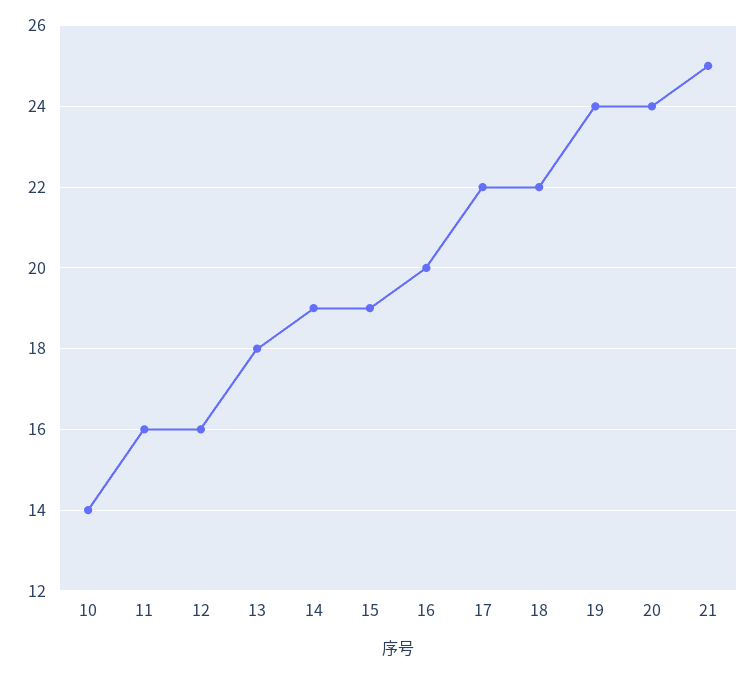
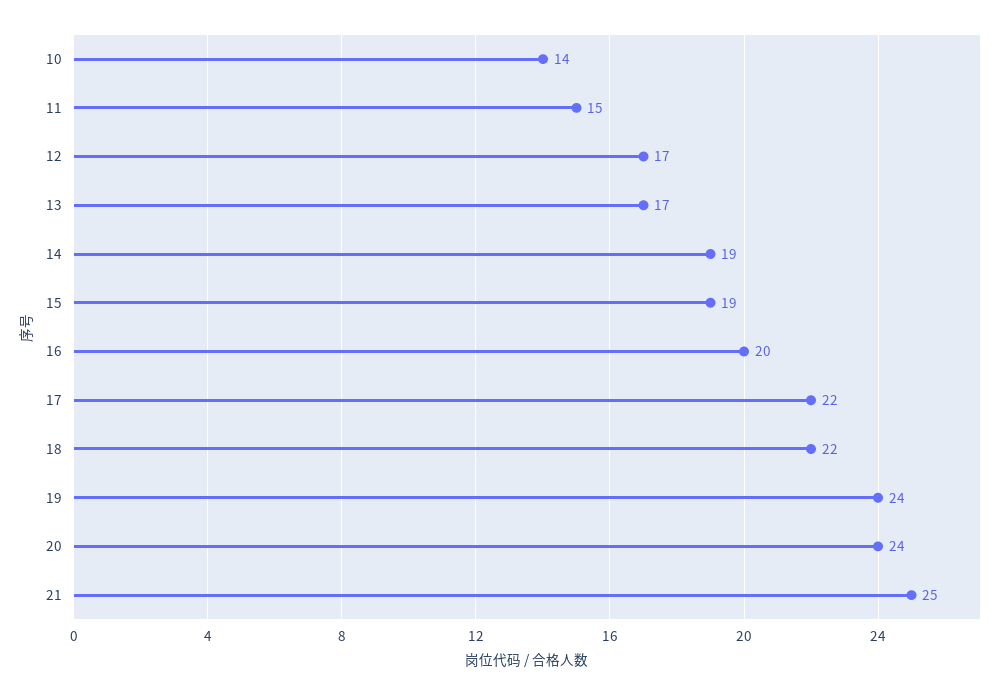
  {
    "10": 14,
-   "11": 16,
+   "11": 15,
-   "12": 16,
+   "12": 17,
-   "13": 18,
+   "13": 17,
    "14": 19,
    "15": 19,
    "16": 20,
    "17": 22,
    "18": 22,
    "19": 24,
    "20": 24,
    "21": 25
  }

